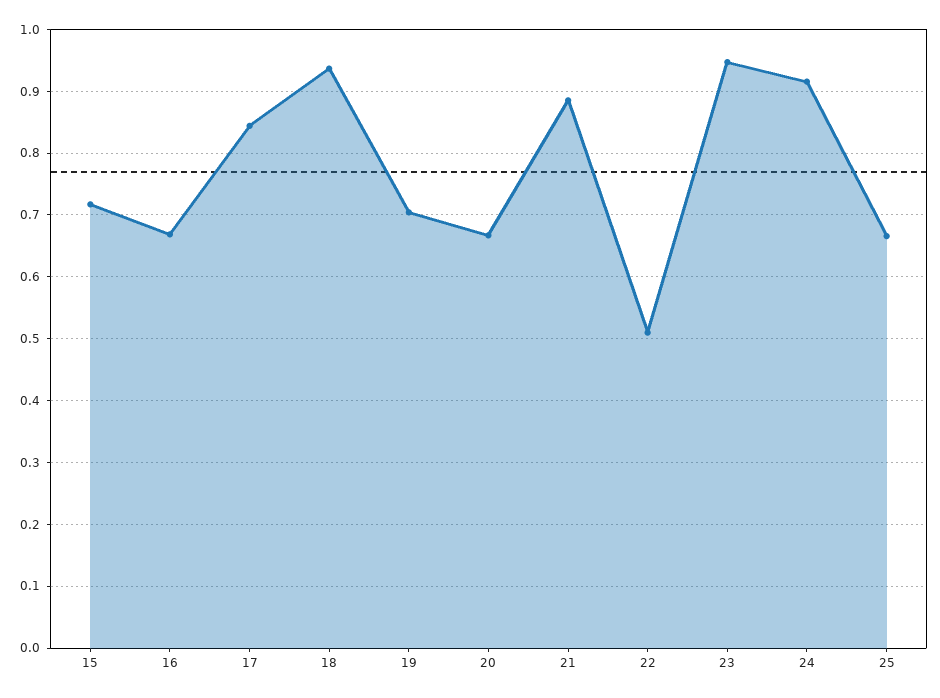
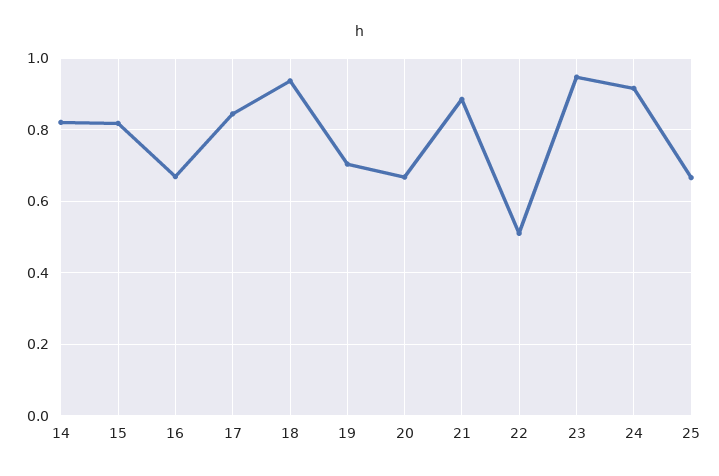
  {
-   "15": 0.72,
+   "15": 0.82,
    "16": 0.67,
    "17": 0.84,
    "18": 0.94,
    "19": 0.7,
    "20": 0.67,
    "21": 0.89,
    "22": 0.51,
    "23": 0.95,
    "24": 0.92,
-   "25": 0.67
+   "25": 0.67,
+   "14": 0.82
  }

